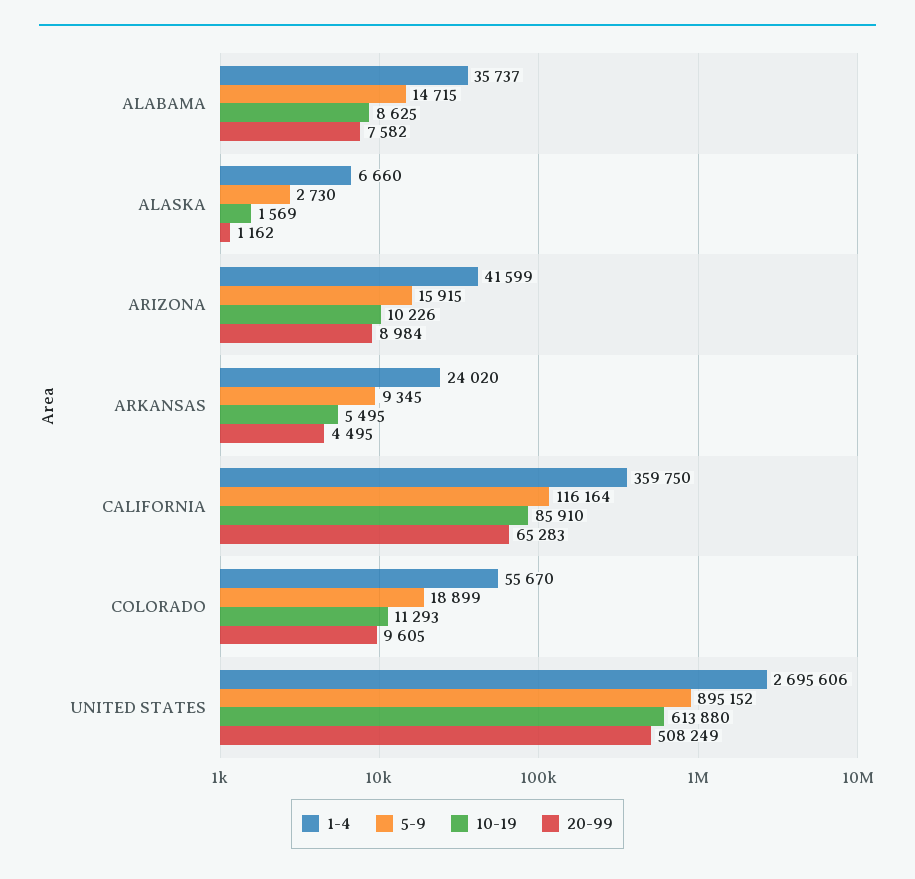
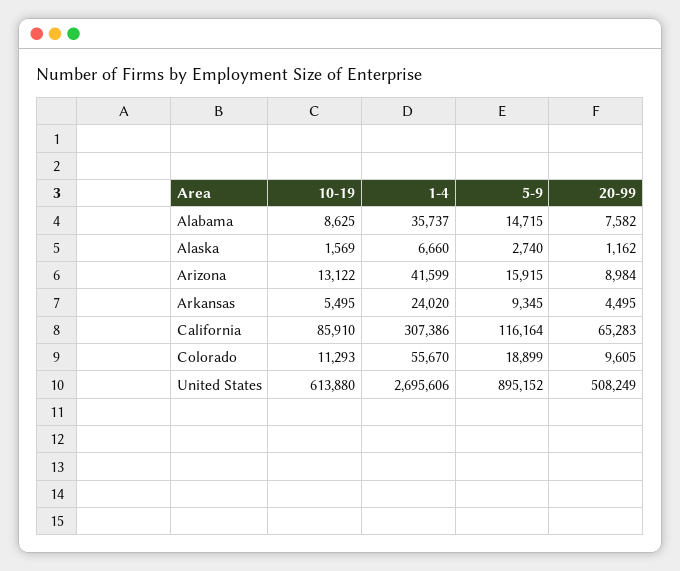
  {
    "1-4": {
      "ALABAMA": 35737,
      "ALASKA": 6660,
      "ARIZONA": 41599,
      "ARKANSAS": 24020,
-     "CALIFORNIA": 359750,
+     "CALIFORNIA": 307386,
      "COLORADO": 55670,
      "UNITED STATES": 2695606
    },
    "5-9": {
      "ALABAMA": 14715,
-     "ALASKA": 2730,
+     "ALASKA": 2740,
      "ARIZONA": 15915,
      "ARKANSAS": 9345,
      "CALIFORNIA": 116164,
      "COLORADO": 18899,
      "UNITED STATES": 895152
    },
    "10-19": {
      "ALABAMA": 8625,
      "ALASKA": 1569,
-     "ARIZONA": 10226,
+     "ARIZONA": 13122,
      "ARKANSAS": 5495,
      "CALIFORNIA": 85910,
      "COLORADO": 11293,
      "UNITED STATES": 613880
    },
    "20-99": {
      "ALABAMA": 7582,
      "ALASKA": 1162,
      "ARIZONA": 8984,
      "ARKANSAS": 4495,
      "CALIFORNIA": 65283,
      "COLORADO": 9605,
      "UNITED STATES": 508249
    }
  }

